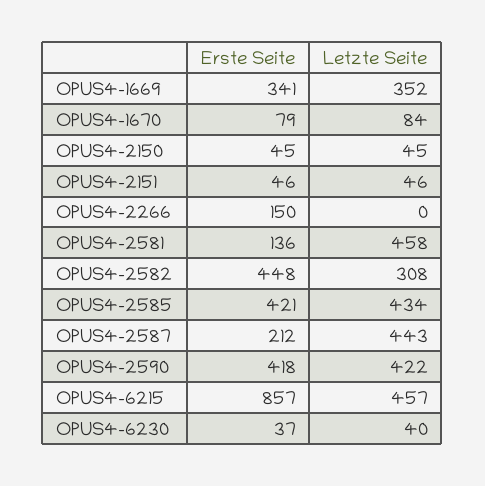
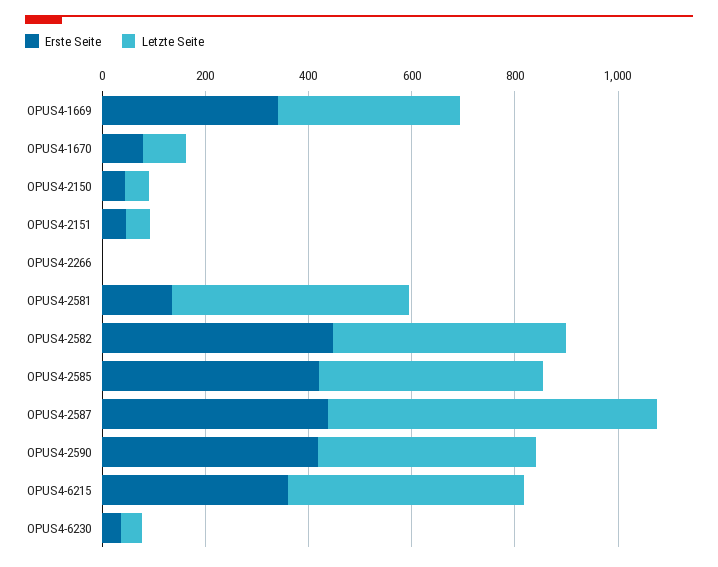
  {
    "Erste Seite": {
      "OPUS4-1669": 341,
      "OPUS4-1670": 79,
      "OPUS4-2150": 45,
      "OPUS4-2151": 46,
-     "OPUS4-2266": 150,
+     "OPUS4-2266": 0,
      "OPUS4-2581": 136,
      "OPUS4-2582": 448,
      "OPUS4-2585": 421,
-     "OPUS4-2587": 212,
+     "OPUS4-2587": 450,
      "OPUS4-2590": 418,
-     "OPUS4-6215": 857,
+     "OPUS4-6215": 350,
      "OPUS4-6230": 37
    },
    "Letzte Seite": {
      "OPUS4-1669": 352,
      "OPUS4-1670": 84,
      "OPUS4-2150": 45,
      "OPUS4-2151": 46,
      "OPUS4-2266": 0,
      "OPUS4-2581": 458,
-     "OPUS4-2582": 308,
+     "OPUS4-2582": 450,
      "OPUS4-2585": 434,
-     "OPUS4-2587": 443,
+     "OPUS4-2587": 650,
      "OPUS4-2590": 422,
      "OPUS4-6215": 457,
      "OPUS4-6230": 40
    }
  }

